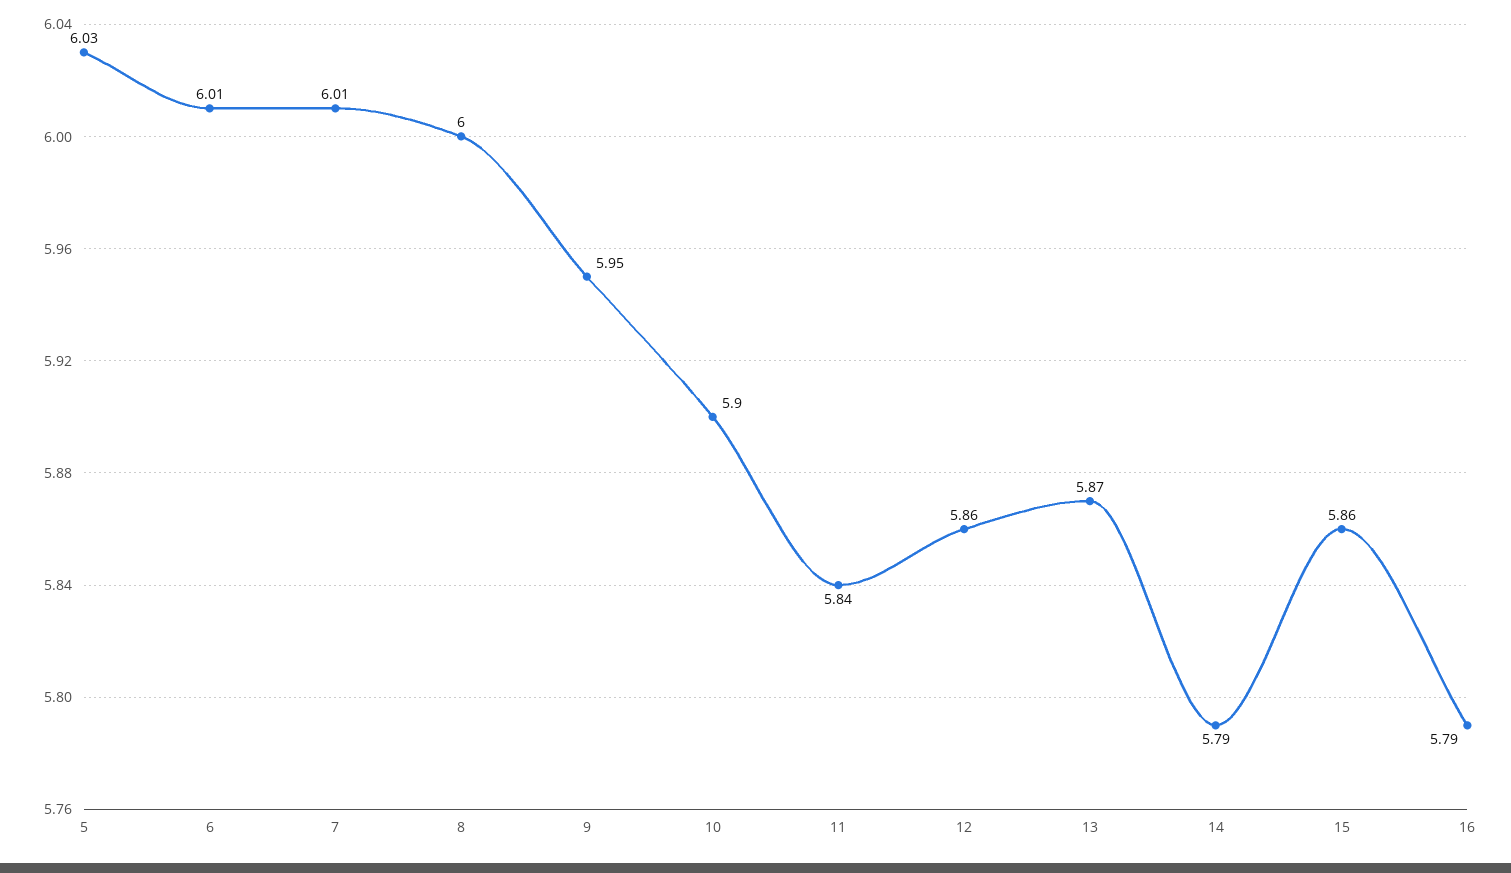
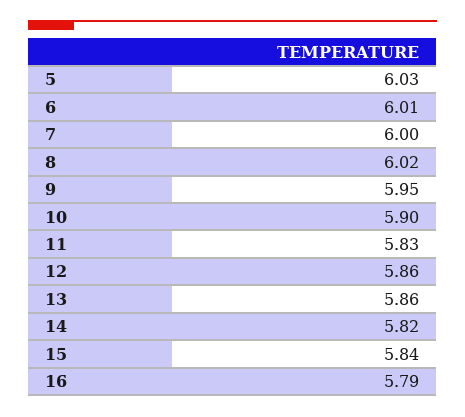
  {
    "5": 6.03,
    "6": 6.01,
-   "7": 6.01,
+   "7": 6,
-   "8": 6,
+   "8": 6.02,
    "9": 5.95,
    "10": 5.9,
-   "11": 5.84,
+   "11": 5.83,
    "12": 5.86,
-   "13": 5.87,
+   "13": 5.86,
-   "14": 5.79,
+   "14": 5.82,
-   "15": 5.86,
+   "15": 5.84,
    "16": 5.79
  }

